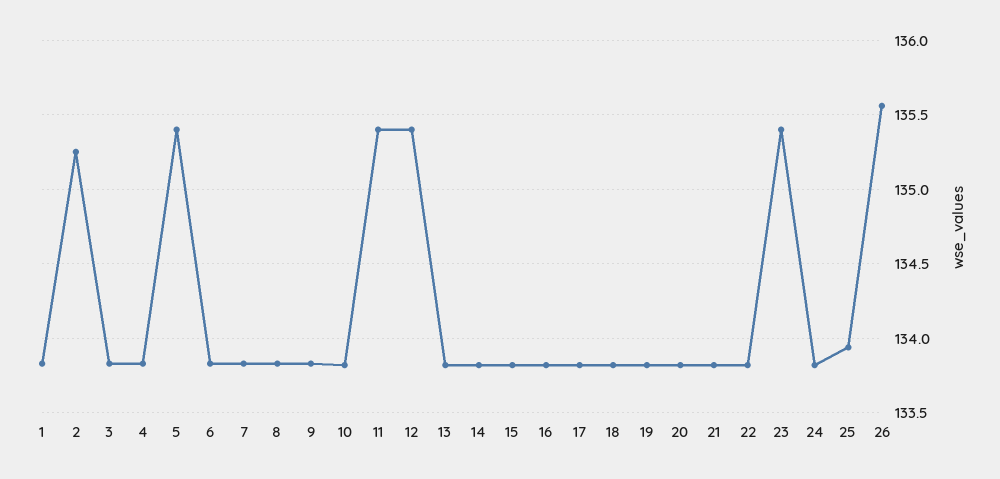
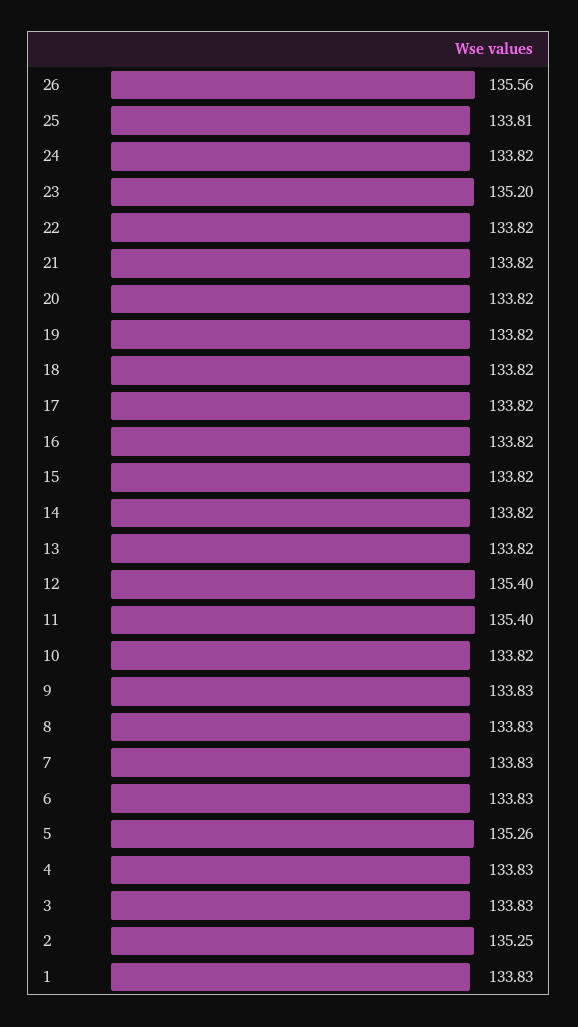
  {
    "1": 133.83,
    "2": 135.25,
    "3": 133.83,
    "4": 133.83,
-   "5": 135.4,
+   "5": 135.26,
    "6": 133.83,
    "7": 133.83,
    "8": 133.83,
    "9": 133.83,
    "10": 133.82,
    "11": 135.4,
    "12": 135.4,
    "13": 133.82,
    "14": 133.82,
    "15": 133.82,
    "16": 133.82,
    "17": 133.82,
    "18": 133.82,
    "19": 133.82,
    "20": 133.82,
    "21": 133.82,
    "22": 133.82,
-   "23": 135.4,
+   "23": 135.2,
    "24": 133.82,
-   "25": 133.95,
+   "25": 133.81,
    "26": 135.56
  }

